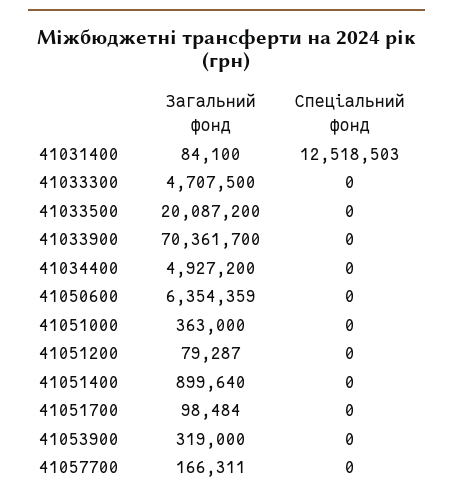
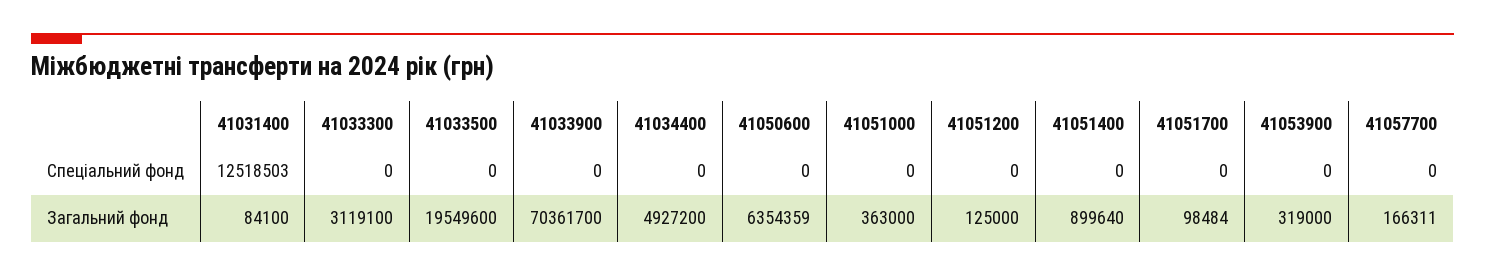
  {
    "Загальний фонд": {
      "41031400": 84100,
-     "41033300": 4707500,
+     "41033300": 3119100,
-     "41033500": 20087200,
+     "41033500": 19549600,
      "41033900": 70361700,
      "41034400": 4927200,
      "41050600": 6354359,
      "41051000": 363000,
-     "41051200": 79287,
+     "41051200": 125000,
      "41051400": 899640,
      "41051700": 98484,
      "41053900": 319000,
      "41057700": 166311
    },
    "Спеціальний фонд": {
      "41031400": 12518503,
      "41033300": 0,
      "41033500": 0,
      "41033900": 0,
      "41034400": 0,
      "41050600": 0,
      "41051000": 0,
      "41051200": 0,
      "41051400": 0,
      "41051700": 0,
      "41053900": 0,
      "41057700": 0
    }
  }

